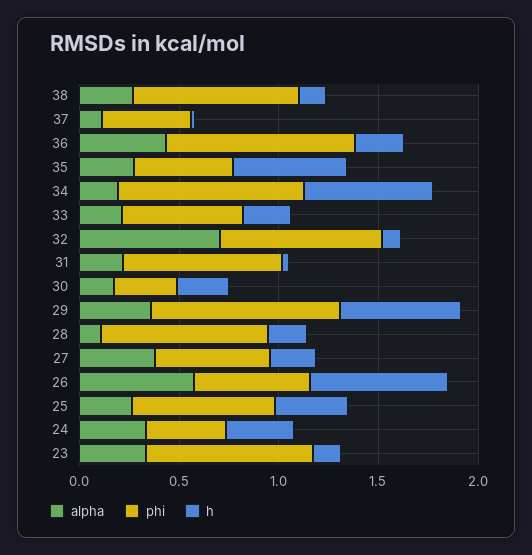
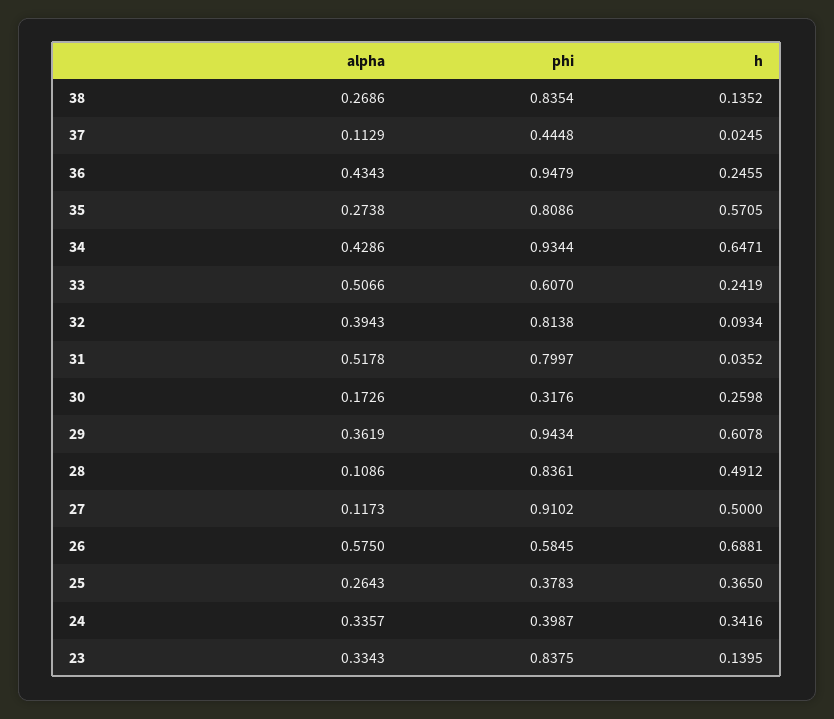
  {
    "alpha": {
      "38": 0.2686,
      "37": 0.1129,
      "36": 0.4343,
      "35": 0.2738,
-     "34": 0.2,
+     "34": 0.4286,
-     "33": 0.2,
+     "33": 0.5066,
-     "32": 0.7,
+     "32": 0.3943,
-     "31": 0.2,
+     "31": 0.5178,
      "30": 0.1726,
      "29": 0.3619,
      "28": 0.1086,
-     "27": 0.4,
+     "27": 0.1173,
      "26": 0.575,
      "25": 0.2643,
      "24": 0.3357,
      "23": 0.3343
    },
    "phi": {
      "38": 0.8354,
      "37": 0.4448,
      "36": 0.9479,
-     "35": 0.5,
+     "35": 0.8086,
      "34": 0.9344,
      "33": 0.607,
      "32": 0.8138,
      "31": 0.7997,
      "30": 0.3176,
      "29": 0.9434,
      "28": 0.8361,
-     "27": 0.6,
+     "27": 0.9102,
      "26": 0.5845,
-     "25": 0.7,
+     "25": 0.3783,
      "24": 0.3987,
      "23": 0.8375
    },
    "h": {
      "38": 0.1352,
      "37": 0.0245,
      "36": 0.2455,
      "35": 0.5705,
      "34": 0.6471,
      "33": 0.2419,
      "32": 0.0934,
      "31": 0.0352,
      "30": 0.2598,
      "29": 0.6078,
-     "28": 0.2,
+     "28": 0.4912,
-     "27": 0.2,
+     "27": 0.5,
      "26": 0.6881,
      "25": 0.365,
      "24": 0.3416,
      "23": 0.1395
    }
  }

